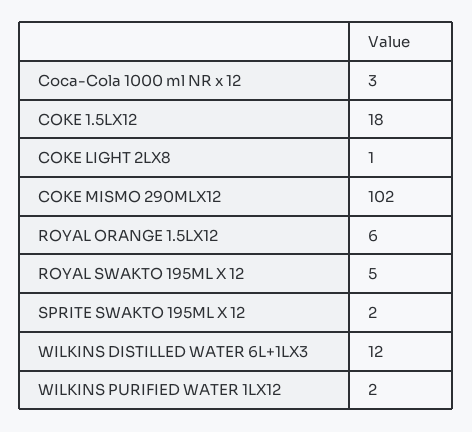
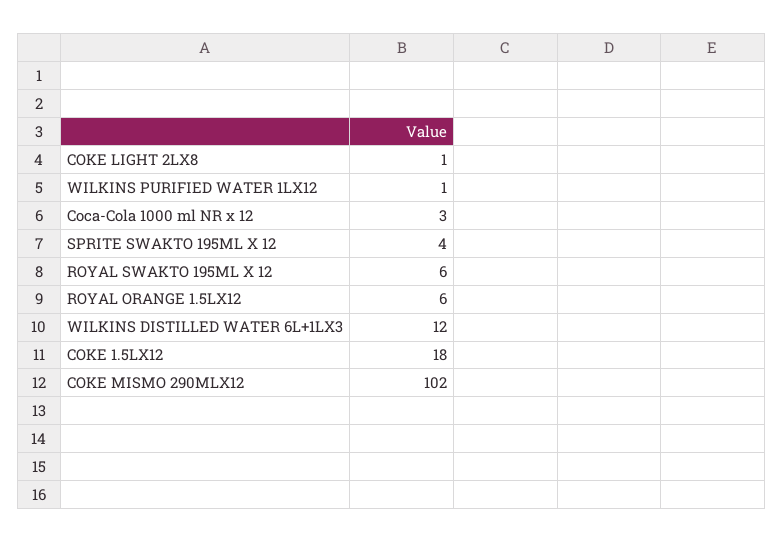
  {
    "Coca-Cola 1000 ml NR x 12": 3,
    "COKE 1.5LX12": 18,
    "COKE LIGHT 2LX8": 1,
    "COKE MISMO 290MLX12": 102,
    "ROYAL ORANGE 1.5LX12": 6,
-   "ROYAL SWAKTO 195ML X 12": 5,
+   "ROYAL SWAKTO 195ML X 12": 6,
-   "SPRITE SWAKTO 195ML X 12": 2,
+   "SPRITE SWAKTO 195ML X 12": 4,
    "WILKINS DISTILLED WATER 6L+1LX3": 12,
-   "WILKINS PURIFIED WATER 1LX12": 2
+   "WILKINS PURIFIED WATER 1LX12": 1
  }

